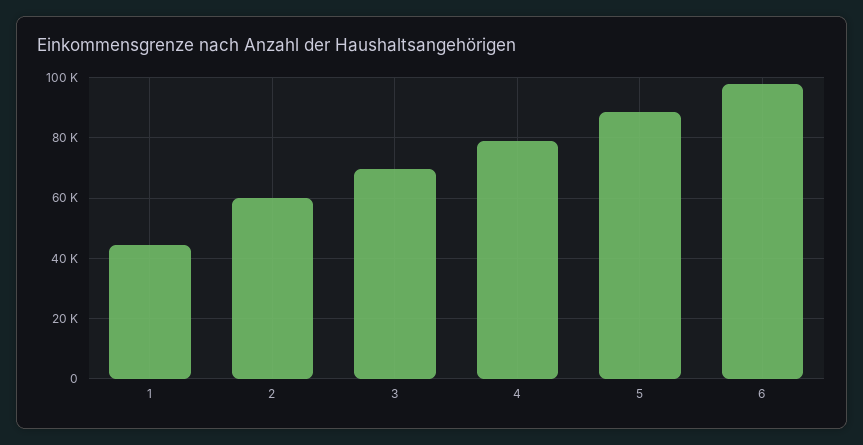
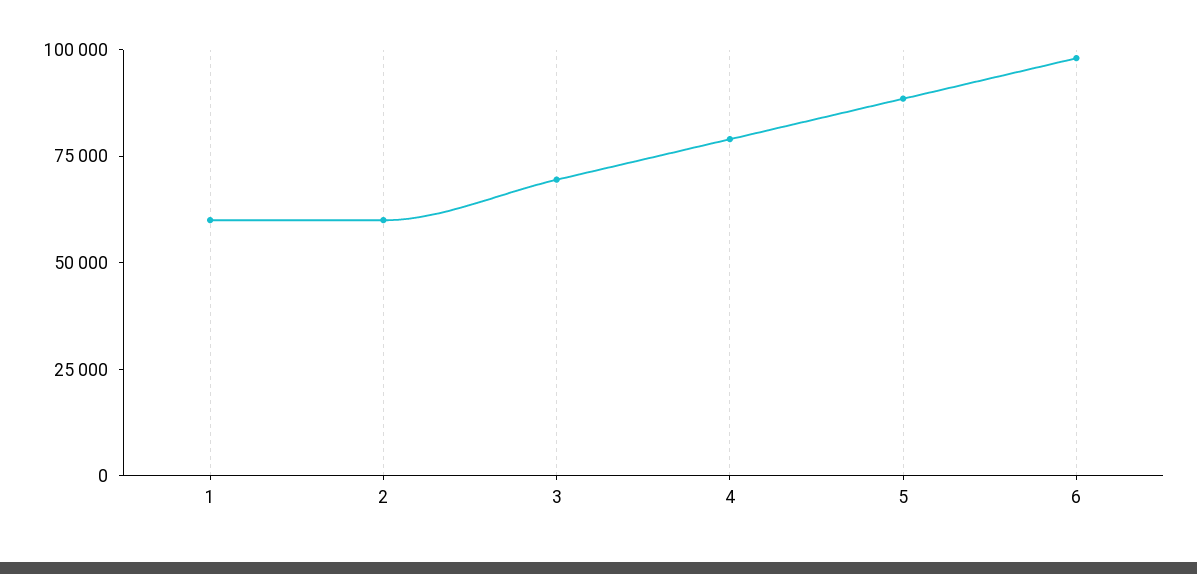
  {
-   "1": 44000,
+   "1": 60000,
    "2": 60000,
    "3": 70000,
    "4": 80000,
    "5": 88000,
    "6": 98000
  }

